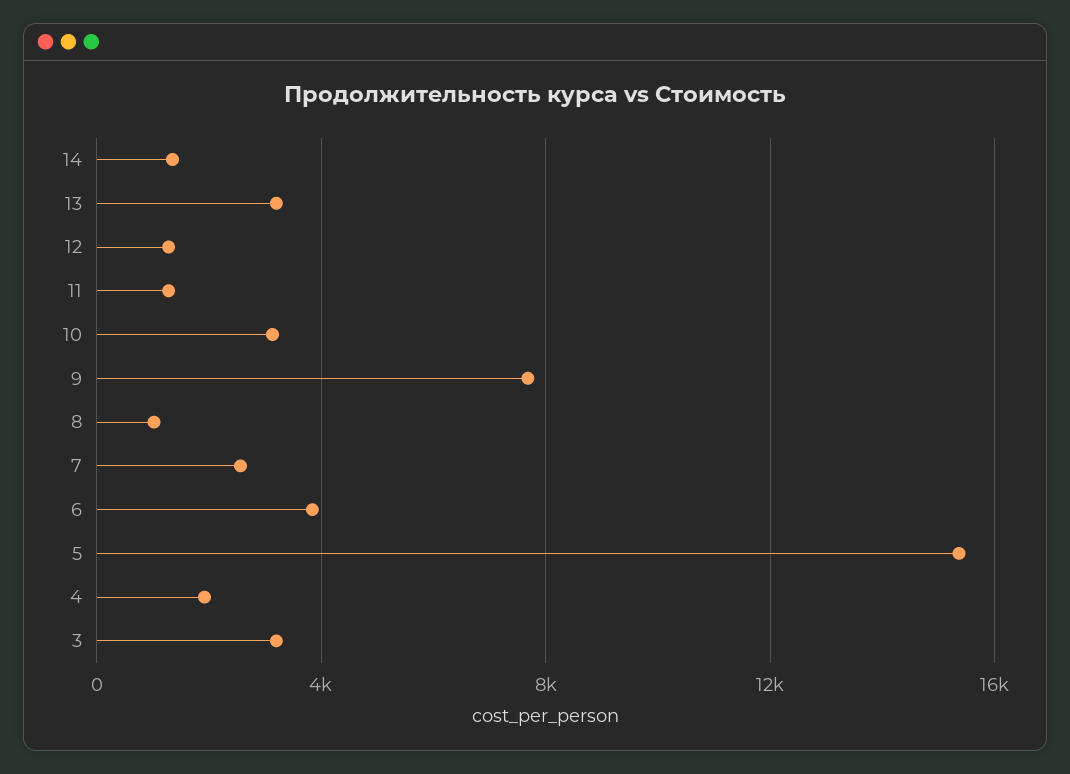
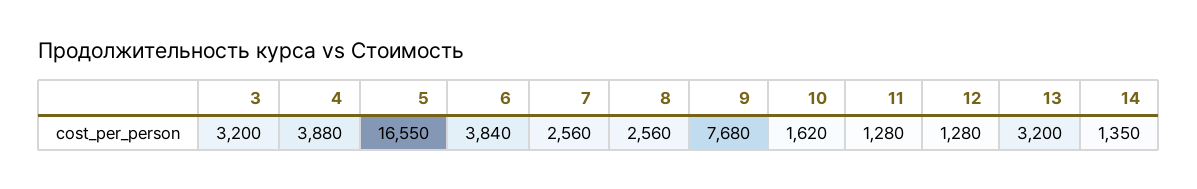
  {
    "14": 1350,
    "13": 3200,
    "12": 1280,
    "11": 1280,
-   "10": 3000,
+   "10": 1620,
    "9": 7680,
-   "8": 1000,
+   "8": 2560,
    "7": 2560,
    "6": 3840,
-   "5": 15500,
+   "5": 16550,
-   "4": 2000,
+   "4": 3880,
    "3": 3200
  }

